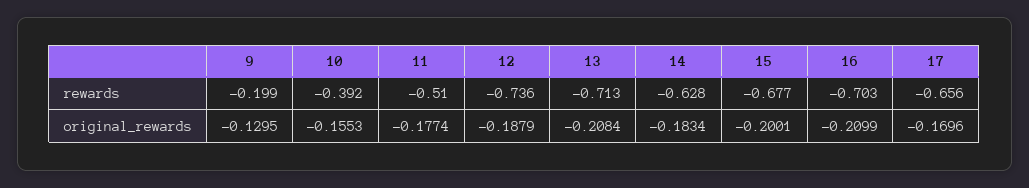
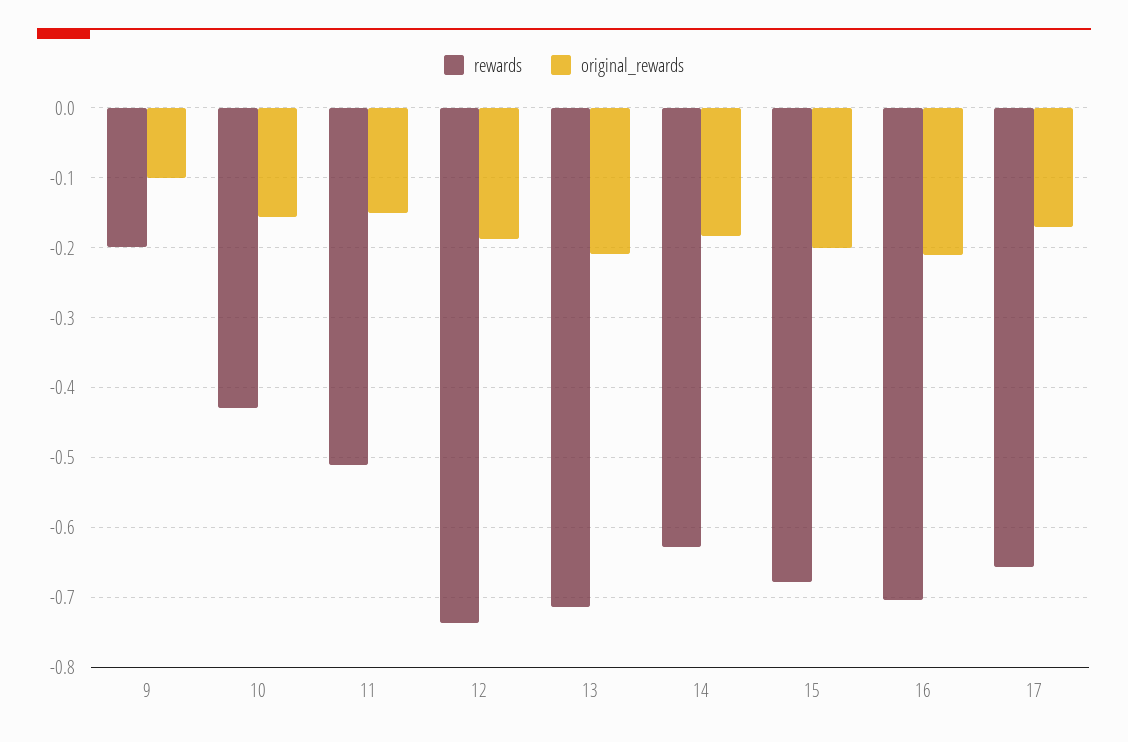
  {
    "rewards": {
      "9": -0.199,
-     "10": -0.392,
+     "10": -0.43,
      "11": -0.51,
      "12": -0.736,
      "13": -0.713,
      "14": -0.628,
      "15": -0.677,
      "16": -0.703,
      "17": -0.656
    },
    "original_rewards": {
-     "9": -0.1295,
+     "9": -0.1,
      "10": -0.1553,
-     "11": -0.1774,
+     "11": -0.15,
      "12": -0.1879,
      "13": -0.2084,
      "14": -0.1834,
      "15": -0.2001,
      "16": -0.2099,
      "17": -0.1696
    }
  }

